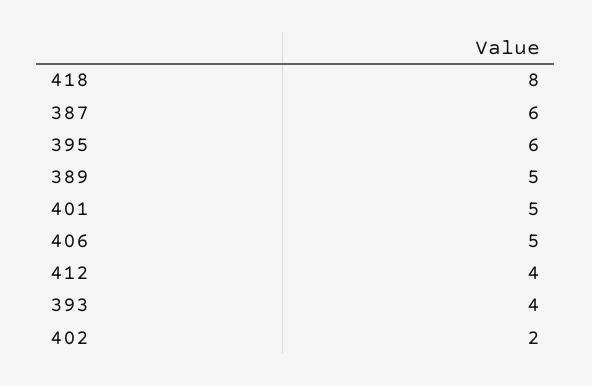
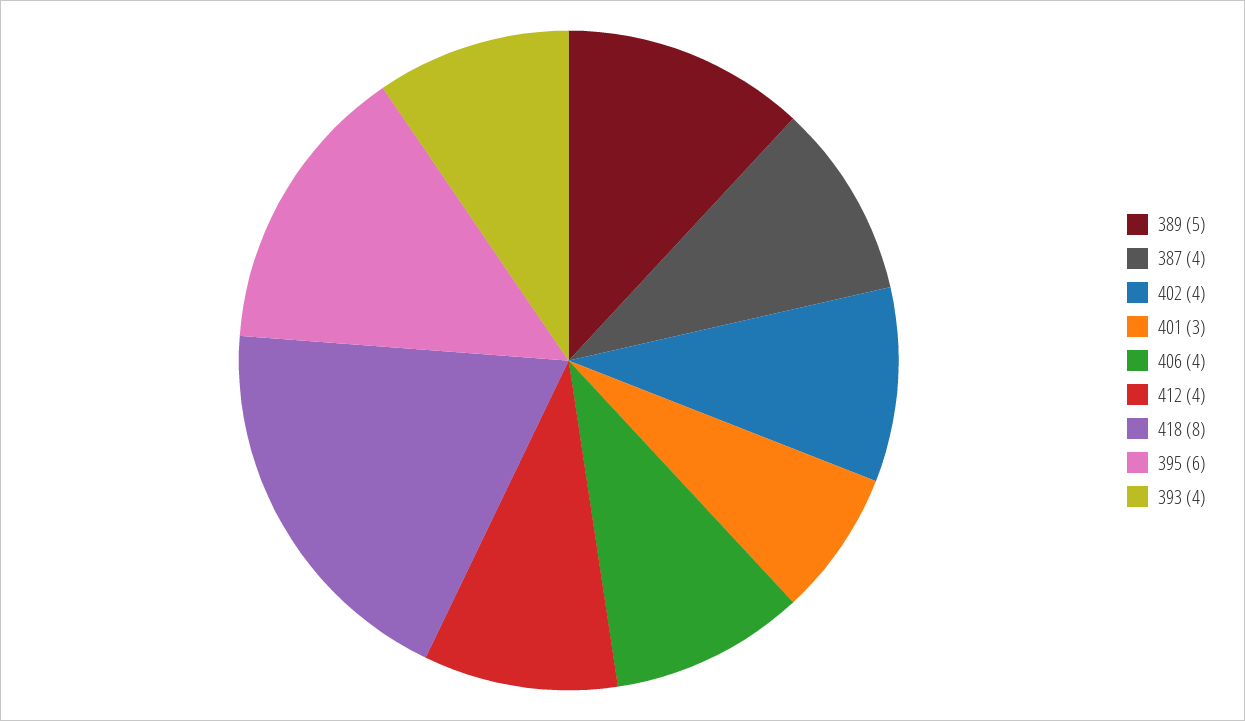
  {
    "418": 8,
-   "387": 6,
+   "387": 4,
    "395": 6,
    "389": 5,
-   "401": 5,
+   "401": 3,
-   "406": 5,
+   "406": 4,
    "412": 4,
    "393": 4,
-   "402": 2
+   "402": 4
  }

